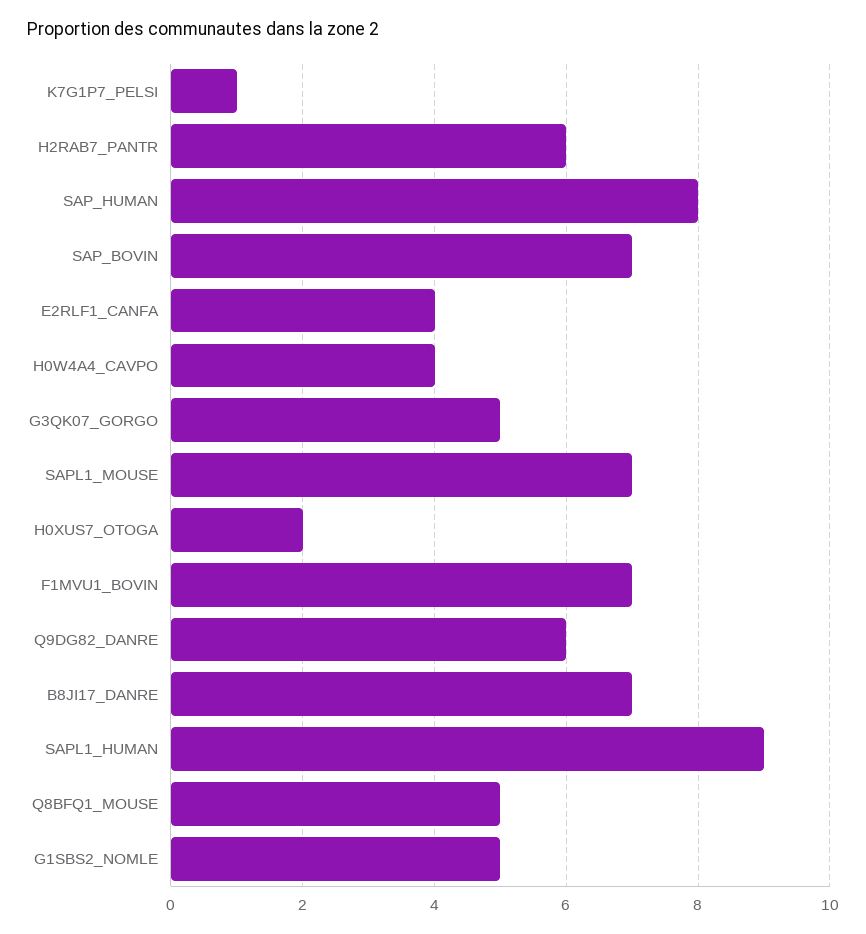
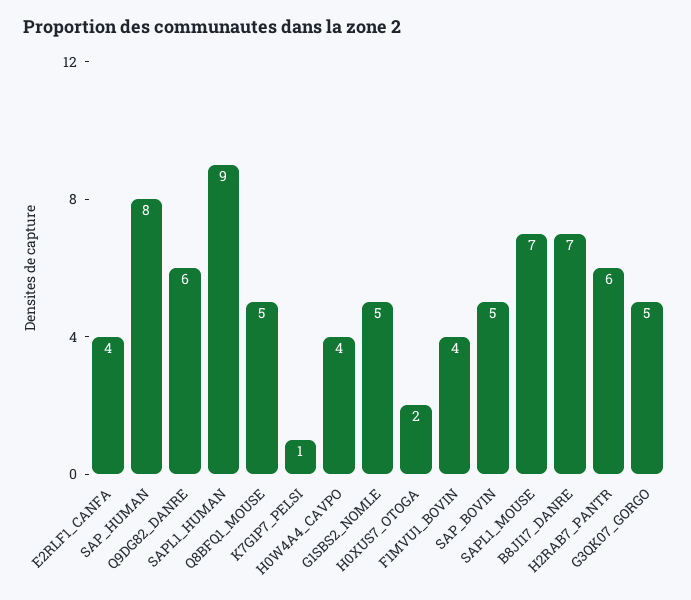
  {
    "K7G1P7_PELSI": 1,
    "H2RAB7_PANTR": 6,
    "SAP_HUMAN": 8,
-   "SAP_BOVIN": 7,
+   "SAP_BOVIN": 5,
    "E2RLF1_CANFA": 4,
    "H0W4A4_CAVPO": 4,
    "G3QK07_GORGO": 5,
    "SAPL1_MOUSE": 7,
    "H0XUS7_OTOGA": 2,
-   "F1MVU1_BOVIN": 7,
+   "F1MVU1_BOVIN": 4,
    "Q9DG82_DANRE": 6,
    "B8JI17_DANRE": 7,
    "SAPL1_HUMAN": 9,
    "Q8BFQ1_MOUSE": 5,
    "G1SBS2_NOMLE": 5
  }

